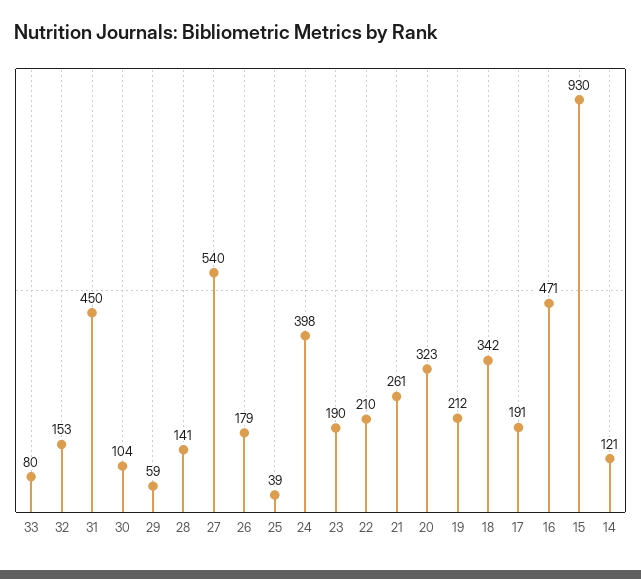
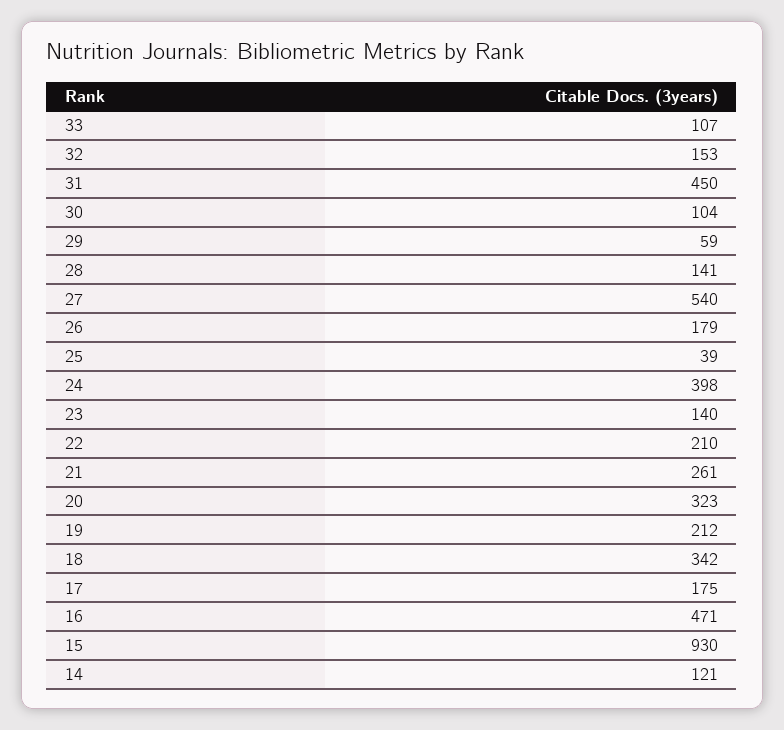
  {
-   "33": 80,
+   "33": 107,
    "32": 153,
    "31": 450,
    "30": 104,
    "29": 59,
    "28": 141,
    "27": 540,
    "26": 179,
    "25": 39,
    "24": 398,
-   "23": 190,
+   "23": 140,
    "22": 210,
    "21": 261,
    "20": 323,
    "19": 212,
    "18": 342,
-   "17": 191,
+   "17": 175,
    "16": 471,
    "15": 930,
    "14": 121
  }

